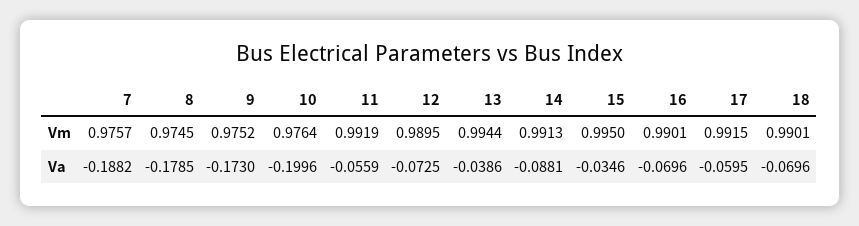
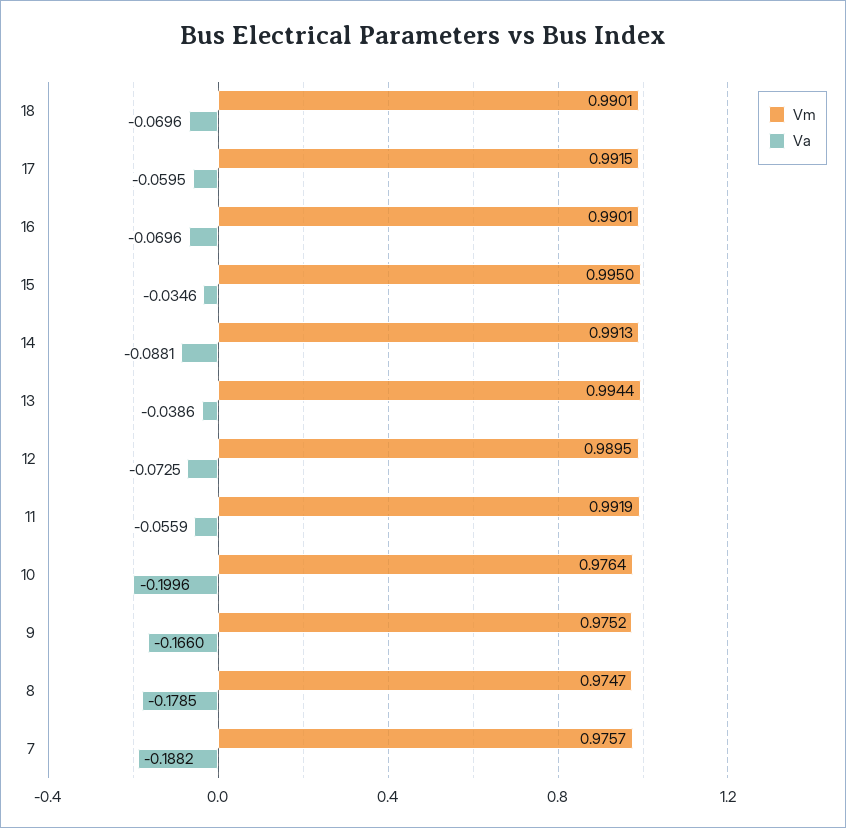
  {
    "Vm": {
      "7": 0.9757,
-     "8": 0.9745,
+     "8": 0.9747,
      "9": 0.9752,
      "10": 0.9764,
      "11": 0.9919,
      "12": 0.9895,
      "13": 0.9944,
      "14": 0.9913,
      "15": 0.995,
      "16": 0.9901,
      "17": 0.9915,
      "18": 0.9901
    },
    "Va": {
      "7": -0.1882,
      "8": -0.1785,
-     "9": -0.173,
+     "9": -0.166,
      "10": -0.1996,
      "11": -0.0559,
      "12": -0.0725,
      "13": -0.0386,
      "14": -0.0881,
      "15": -0.0346,
      "16": -0.0696,
      "17": -0.0595,
      "18": -0.0696
    }
  }

